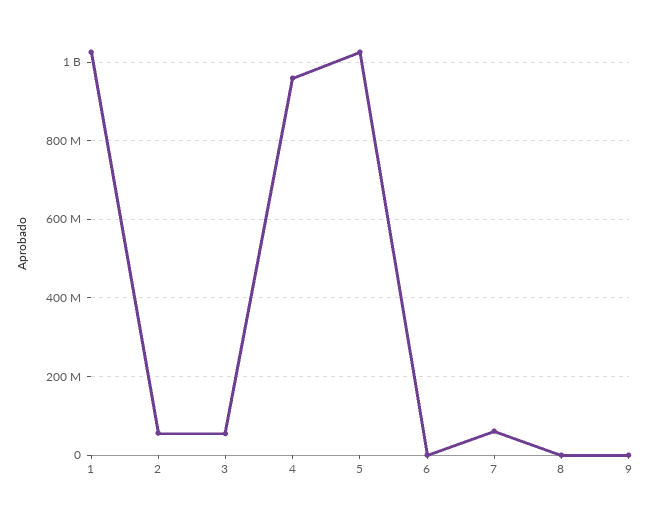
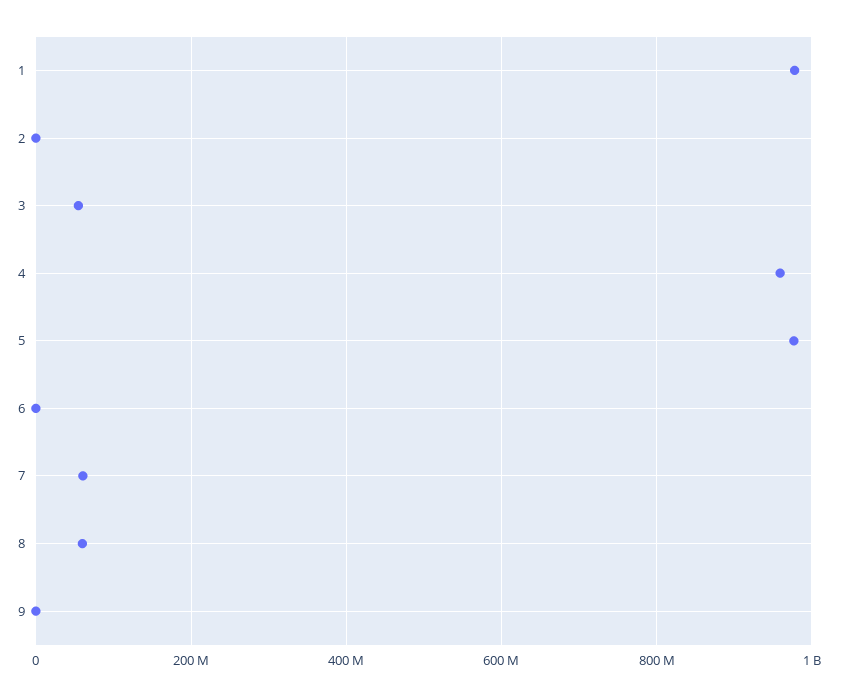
  {
-   "1": 1020000000,
+   "1": 980000000,
-   "2": 60000000,
+   "2": 0,
    "3": 60000000,
    "4": 960000000,
-   "5": 1020000000,
+   "5": 980000000,
    "6": 0,
    "7": 60000000,
-   "8": 0,
+   "8": 60000000,
    "9": 0
  }

